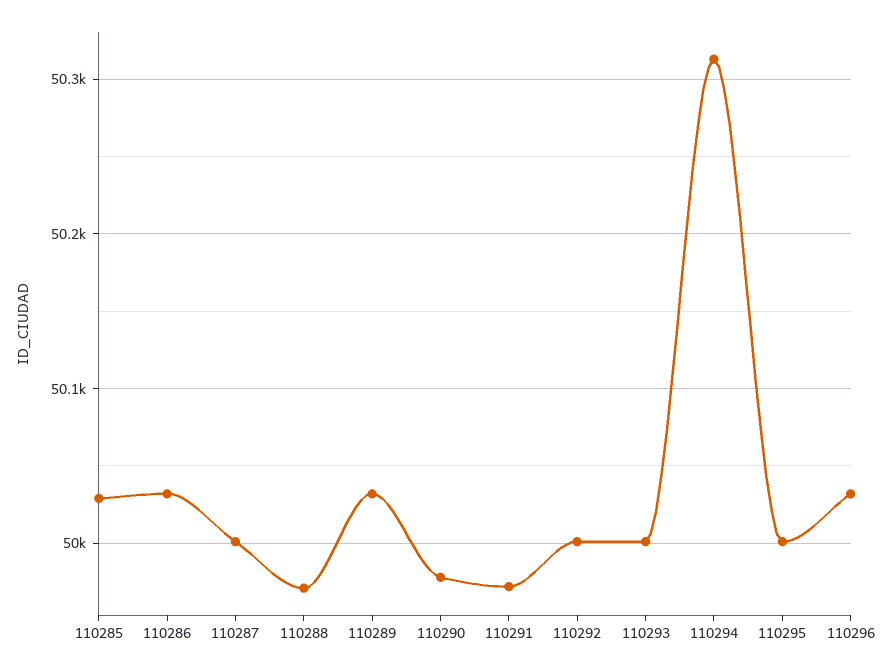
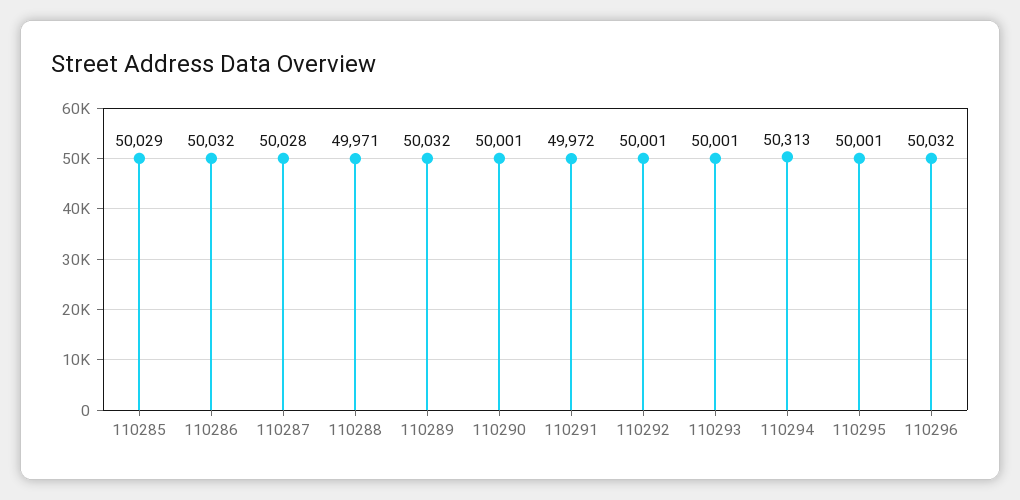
  {
    "110285": 50029,
    "110286": 50032,
-   "110287": 50000,
+   "110287": 50028,
    "110288": 49971,
    "110289": 50032,
-   "110290": 49980,
+   "110290": 50001,
    "110291": 49972,
    "110292": 50001,
    "110293": 50001,
    "110294": 50313,
    "110295": 50001,
    "110296": 50032
  }

